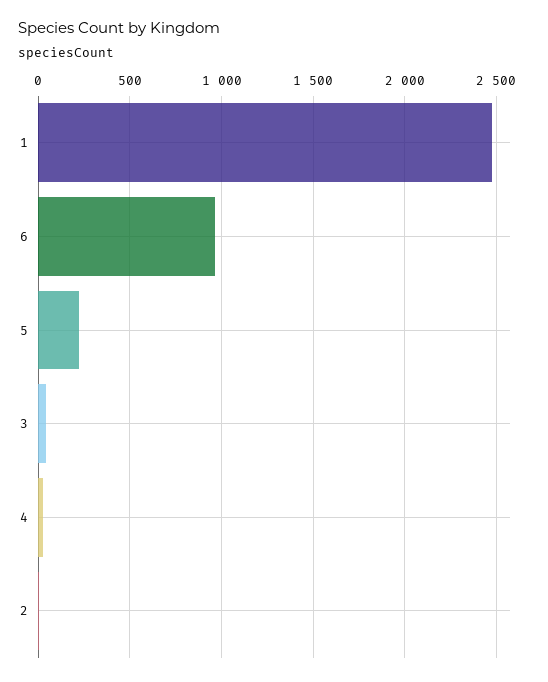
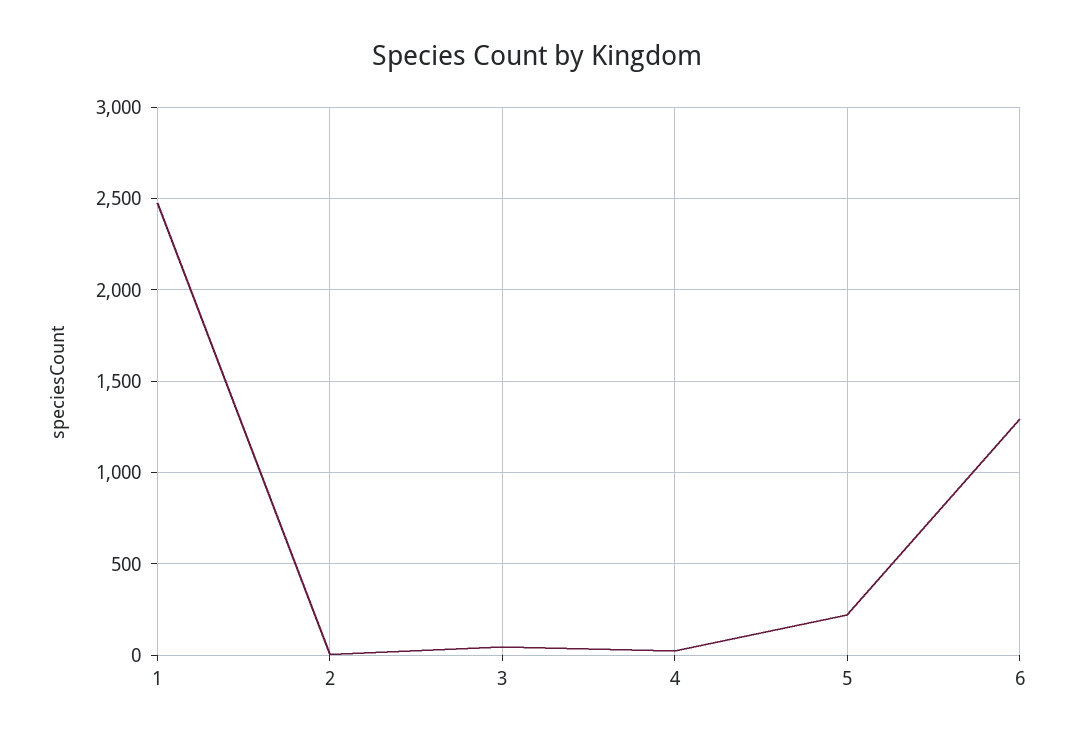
  {
    "1": 2500,
-   "6": 950,
+   "6": 1300,
    "5": 200,
    "3": 50,
    "4": 50,
    "2": 0
  }

